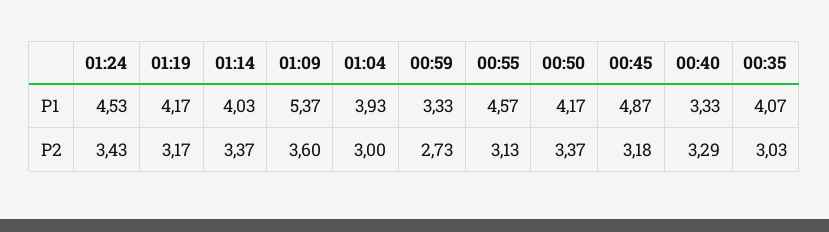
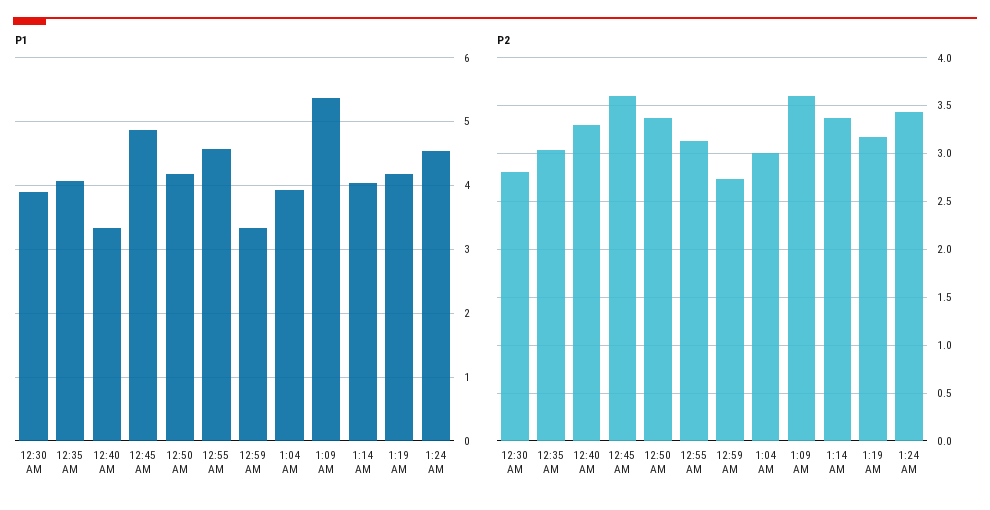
  {
    "P1": {
      "01:24": 4.53,
      "01:19": 4.17,
      "01:14": 4.03,
      "01:09": 5.37,
      "01:04": 3.93,
      "00:59": 3.33,
      "00:55": 4.57,
      "00:50": 4.17,
      "00:45": 4.87,
      "00:40": 3.33,
-     "00:35": 4.07
+     "00:35": 4.07,
+     "12:30 AM": 3.9
    },
    "P2": {
      "01:24": 3.43,
      "01:19": 3.17,
      "01:14": 3.37,
      "01:09": 3.6,
      "01:04": 3,
      "00:59": 2.73,
      "00:55": 3.13,
      "00:50": 3.37,
-     "00:45": 3.18,
+     "00:45": 3.6,
      "00:40": 3.29,
-     "00:35": 3.03
+     "00:35": 3.03,
+     "12:30 AM": 2.8
    }
  }

